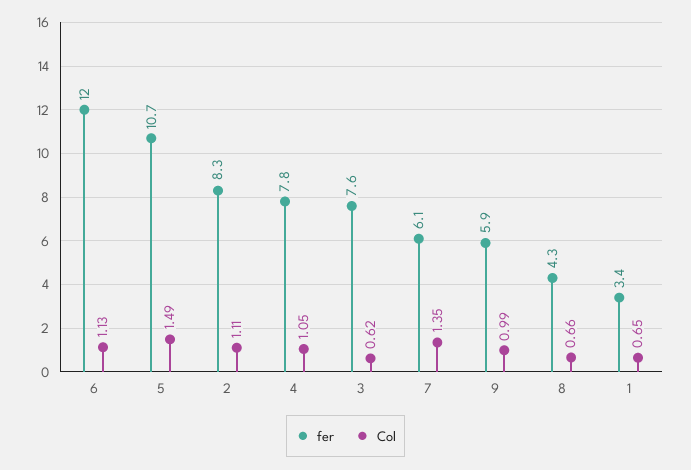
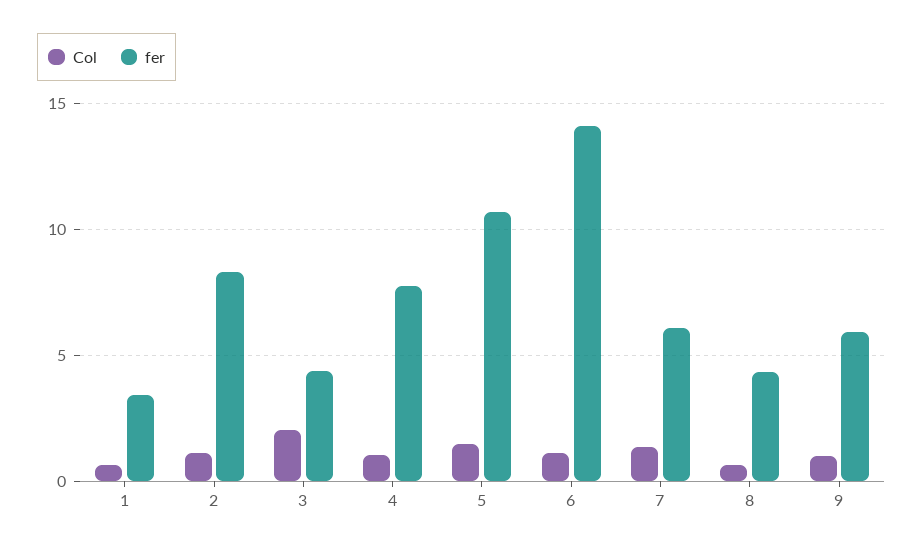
  {
    "fer": {
-     "6": 12,
+     "6": 14,
      "5": 10.7,
      "2": 8.3,
      "4": 7.8,
-     "3": 7.6,
+     "3": 4.5,
      "7": 6.1,
      "9": 5.9,
      "8": 4.3,
      "1": 3.4
    },
    "Col": {
      "6": 1.13,
      "5": 1.49,
      "2": 1.11,
      "4": 1.05,
-     "3": 0.62,
+     "3": 2,
      "7": 1.35,
      "9": 0.99,
      "8": 0.66,
      "1": 0.65
    }
  }

